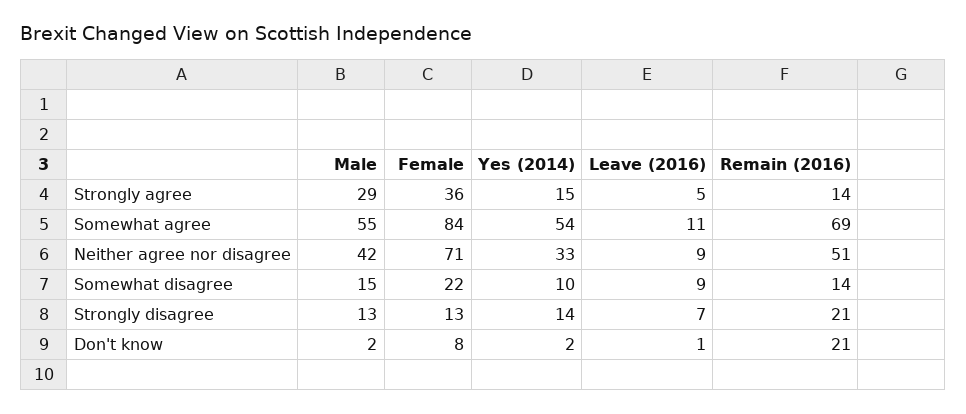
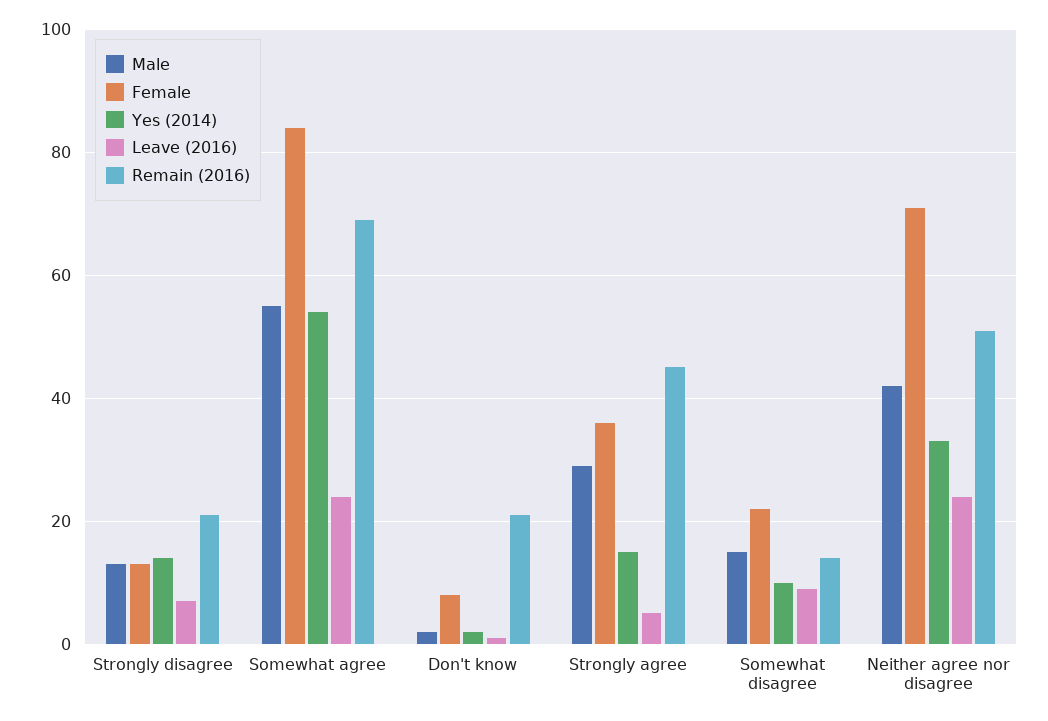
  {
    "Male": {
      "Strongly agree": 29,
      "Somewhat agree": 55,
      "Neither agree nor disagree": 42,
      "Somewhat disagree": 15,
      "Strongly disagree": 13,
      "Don't know": 2
    },
    "Female": {
      "Strongly agree": 36,
      "Somewhat agree": 84,
      "Neither agree nor disagree": 71,
      "Somewhat disagree": 22,
      "Strongly disagree": 13,
      "Don't know": 8
    },
    "Yes (2014)": {
      "Strongly agree": 15,
      "Somewhat agree": 54,
      "Neither agree nor disagree": 33,
      "Somewhat disagree": 10,
      "Strongly disagree": 14,
      "Don't know": 2
    },
    "Leave (2016)": {
      "Strongly agree": 5,
-     "Somewhat agree": 11,
+     "Somewhat agree": 25,
-     "Neither agree nor disagree": 9,
+     "Neither agree nor disagree": 25,
      "Somewhat disagree": 9,
      "Strongly disagree": 7,
      "Don't know": 1
    },
    "Remain (2016)": {
-     "Strongly agree": 14,
+     "Strongly agree": 45,
      "Somewhat agree": 69,
      "Neither agree nor disagree": 51,
      "Somewhat disagree": 14,
      "Strongly disagree": 21,
      "Don't know": 21
    }
  }

